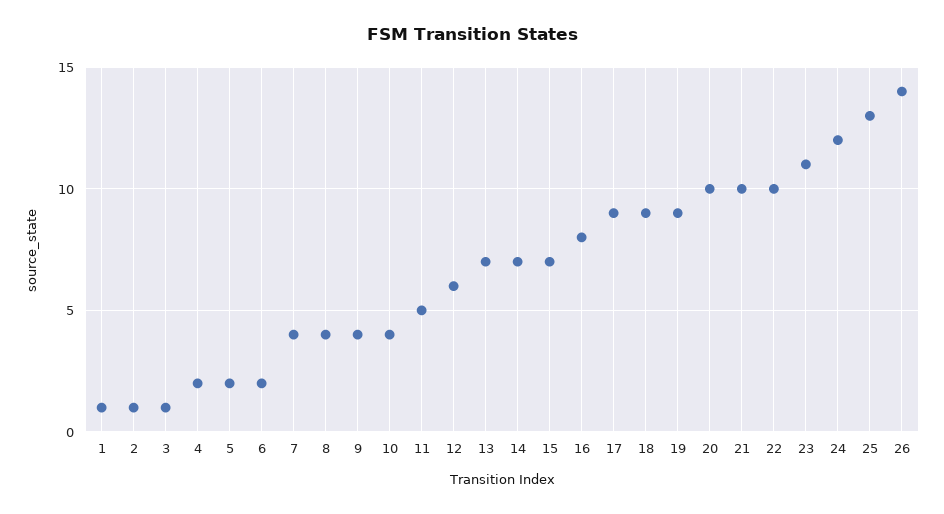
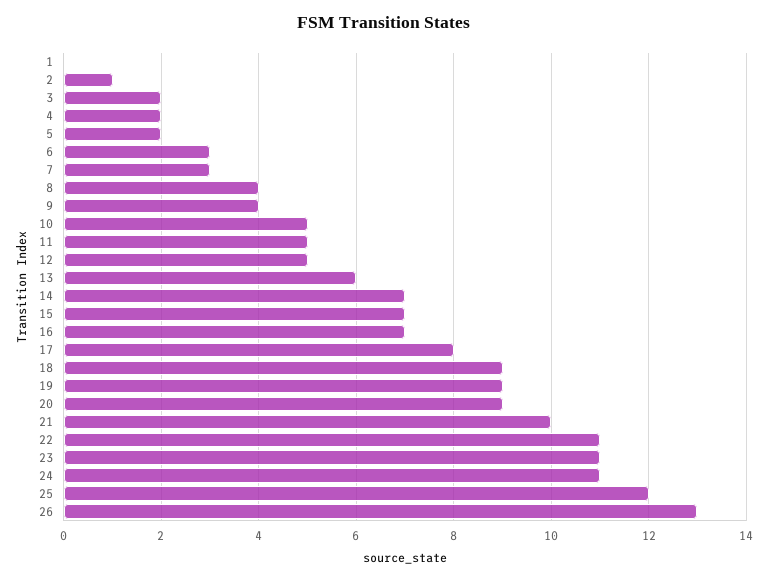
  {
-   "1": 1,
+   "1": 0,
    "2": 1,
-   "3": 1,
+   "3": 2,
    "4": 2,
    "5": 2,
-   "6": 2,
+   "6": 3,
-   "7": 4,
+   "7": 3,
    "8": 4,
    "9": 4,
-   "10": 4,
+   "10": 5,
    "11": 5,
-   "12": 6,
+   "12": 5,
-   "13": 7,
+   "13": 6,
    "14": 7,
    "15": 7,
-   "16": 8,
+   "16": 7,
-   "17": 9,
+   "17": 8,
    "18": 9,
    "19": 9,
-   "20": 10,
+   "20": 9,
    "21": 10,
-   "22": 10,
+   "22": 11,
    "23": 11,
-   "24": 12,
+   "24": 11,
-   "25": 13,
+   "25": 12,
-   "26": 14
+   "26": 13
  }

